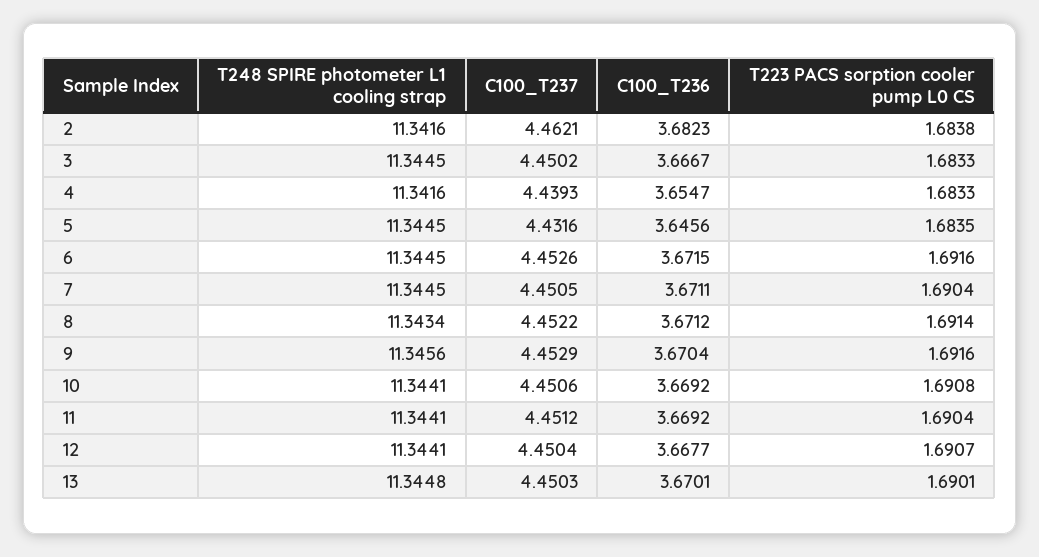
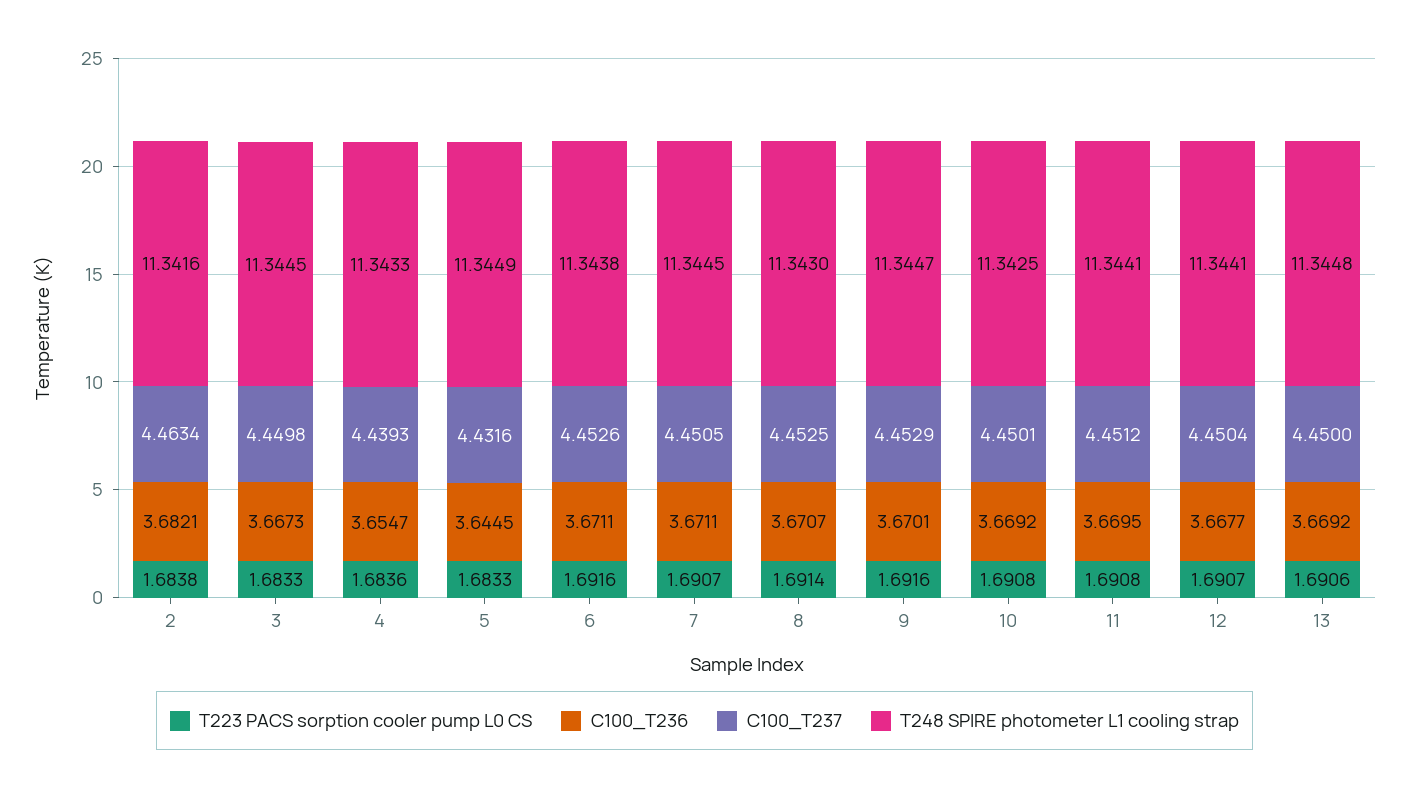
  {
    "T248 SPIRE photometer L1 cooling strap": {
      "2": 11.3416,
      "3": 11.3445,
-     "4": 11.3416,
+     "4": 11.3433,
-     "5": 11.3445,
+     "5": 11.3449,
-     "6": 11.3445,
+     "6": 11.3438,
      "7": 11.3445,
-     "8": 11.3434,
+     "8": 11.343,
-     "9": 11.3456,
+     "9": 11.3447,
-     "10": 11.3441,
+     "10": 11.3425,
      "11": 11.3441,
      "12": 11.3441,
      "13": 11.3448
    },
    "C100_T237": {
-     "2": 4.4621,
+     "2": 4.4634,
-     "3": 4.4502,
+     "3": 4.4498,
      "4": 4.4393,
      "5": 4.4316,
      "6": 4.4526,
      "7": 4.4505,
-     "8": 4.4522,
+     "8": 4.4525,
      "9": 4.4529,
-     "10": 4.4506,
+     "10": 4.4501,
      "11": 4.4512,
      "12": 4.4504,
-     "13": 4.4503
+     "13": 4.45
    },
    "C100_T236": {
-     "2": 3.6823,
+     "2": 3.6821,
-     "3": 3.6667,
+     "3": 3.6673,
      "4": 3.6547,
-     "5": 3.6456,
+     "5": 3.6445,
-     "6": 3.6715,
+     "6": 3.6711,
      "7": 3.6711,
-     "8": 3.6712,
+     "8": 3.6707,
-     "9": 3.6704,
+     "9": 3.6701,
      "10": 3.6692,
-     "11": 3.6692,
+     "11": 3.6695,
      "12": 3.6677,
-     "13": 3.6701
+     "13": 3.6692
    },
    "T223 PACS sorption cooler pump L0 CS": {
      "2": 1.6838,
      "3": 1.6833,
-     "4": 1.6833,
+     "4": 1.6836,
-     "5": 1.6835,
+     "5": 1.6833,
      "6": 1.6916,
-     "7": 1.6904,
+     "7": 1.6907,
      "8": 1.6914,
      "9": 1.6916,
      "10": 1.6908,
-     "11": 1.6904,
+     "11": 1.6908,
      "12": 1.6907,
-     "13": 1.6901
+     "13": 1.6906
    }
  }

